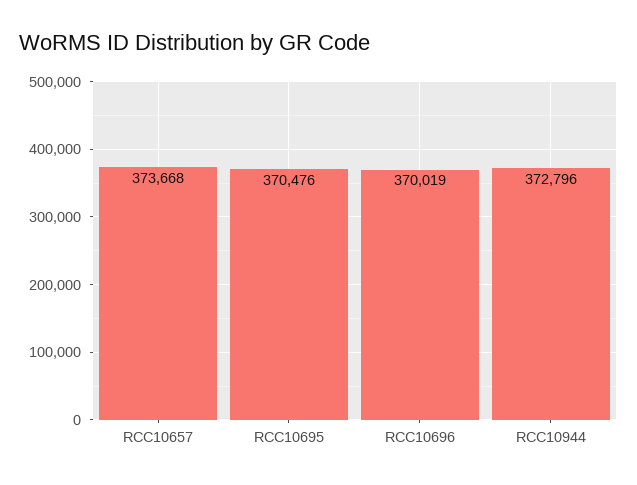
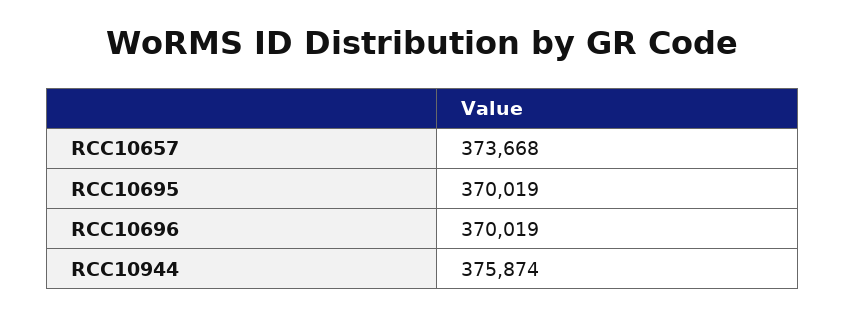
  {
    "RCC10657": 373668,
-   "RCC10695": 370476,
+   "RCC10695": 370019,
    "RCC10696": 370019,
-   "RCC10944": 372796
+   "RCC10944": 375874
  }

